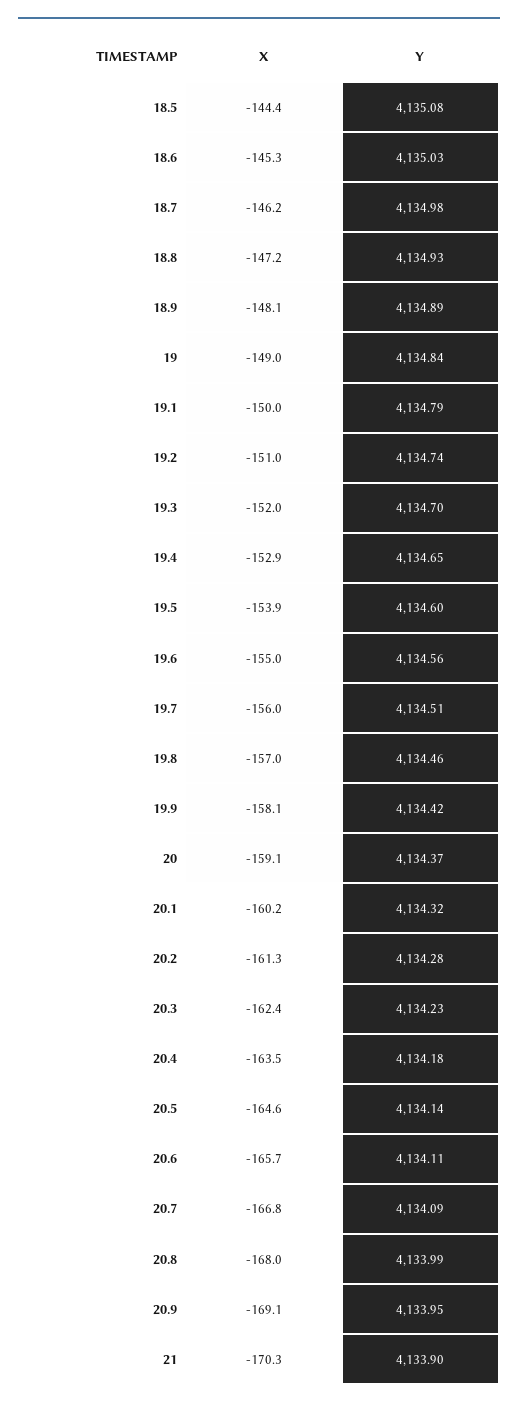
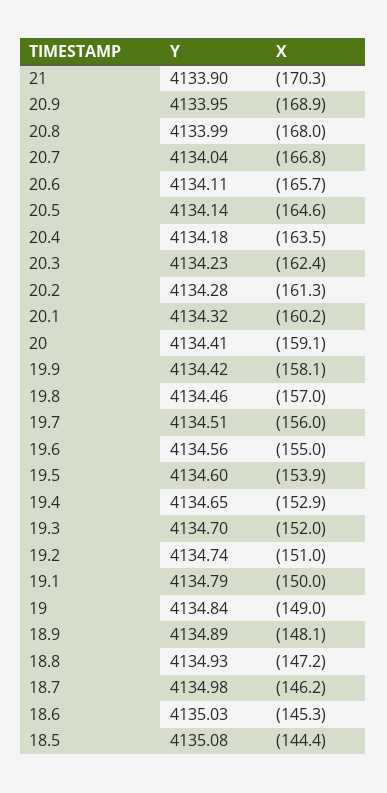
  {
    "X": {
      "18.5": -144.4,
      "18.6": -145.3,
      "18.7": -146.2,
      "18.8": -147.2,
      "18.9": -148.1,
      "19": -149,
      "19.1": -150,
      "19.2": -151,
      "19.3": -152,
      "19.4": -152.9,
      "19.5": -153.9,
      "19.6": -155,
      "19.7": -156,
      "19.8": -157,
      "19.9": -158.1,
      "20": -159.1,
      "20.1": -160.2,
      "20.2": -161.3,
      "20.3": -162.4,
      "20.4": -163.5,
      "20.5": -164.6,
      "20.6": -165.7,
      "20.7": -166.8,
      "20.8": -168,
-     "20.9": -169.1,
+     "20.9": -168.9,
      "21": -170.3
    },
    "Y": {
      "18.5": 4135.08,
      "18.6": 4135.03,
      "18.7": 4134.98,
      "18.8": 4134.93,
      "18.9": 4134.89,
      "19": 4134.84,
      "19.1": 4134.79,
      "19.2": 4134.74,
      "19.3": 4134.7,
      "19.4": 4134.65,
      "19.5": 4134.6,
      "19.6": 4134.56,
      "19.7": 4134.51,
      "19.8": 4134.46,
      "19.9": 4134.42,
-     "20": 4134.37,
+     "20": 4134.41,
      "20.1": 4134.32,
      "20.2": 4134.28,
      "20.3": 4134.23,
      "20.4": 4134.18,
      "20.5": 4134.14,
      "20.6": 4134.11,
-     "20.7": 4134.09,
+     "20.7": 4134.04,
      "20.8": 4133.99,
      "20.9": 4133.95,
      "21": 4133.9
    }
  }

